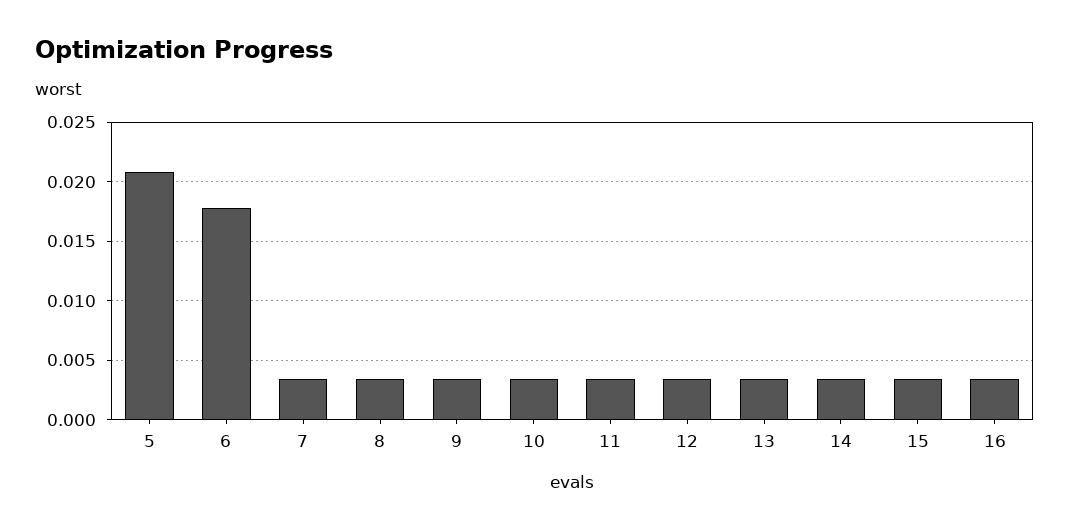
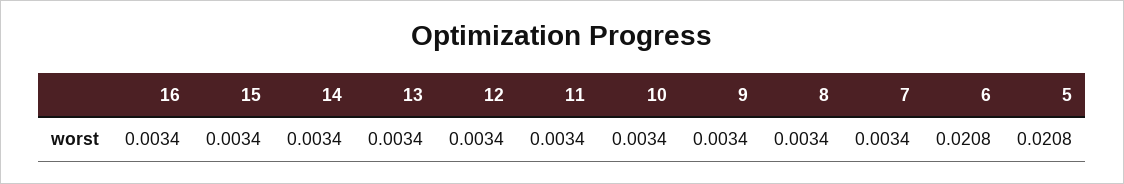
  {
    "5": 0.0208,
-   "6": 0.018,
+   "6": 0.0208,
    "7": 0.0034,
    "8": 0.0034,
    "9": 0.0034,
    "10": 0.0034,
    "11": 0.0034,
    "12": 0.0034,
    "13": 0.0034,
    "14": 0.0034,
    "15": 0.0034,
    "16": 0.0034
  }

